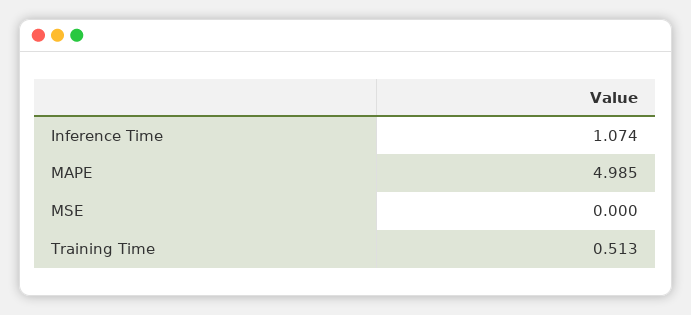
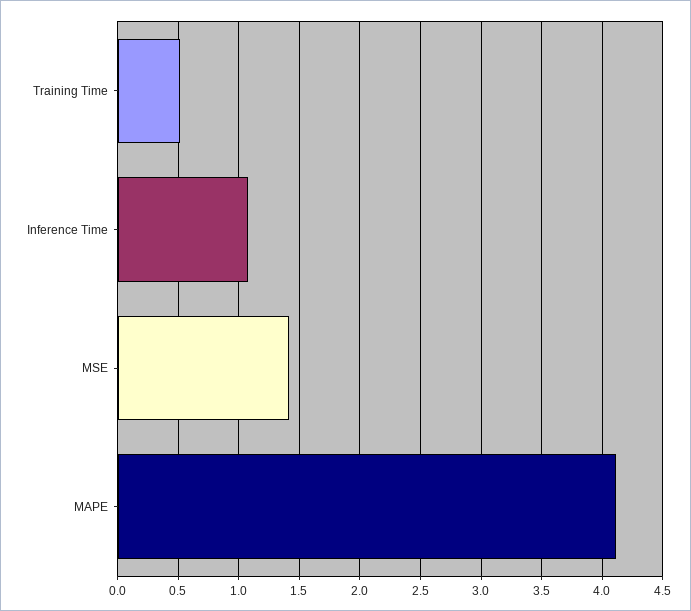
  {
    "Inference Time": 1.074,
-   "MAPE": 4.985,
+   "MAPE": 4.1,
-   "MSE": 0,
+   "MSE": 1.4,
    "Training Time": 0.513
  }

